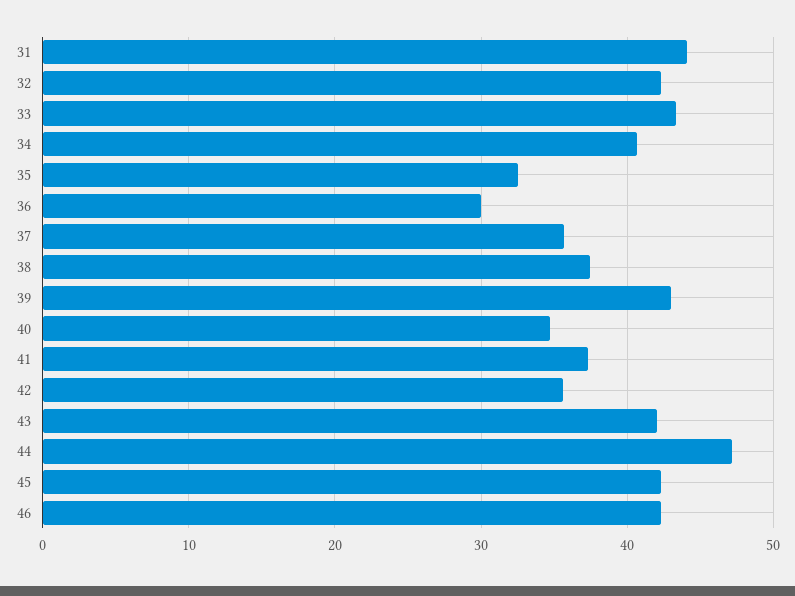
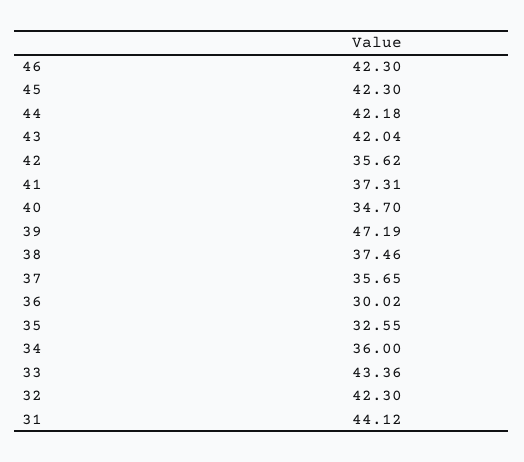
  {
    "31": 44.12,
    "32": 42.3,
    "33": 43.36,
-   "34": 41,
+   "34": 36,
    "35": 32.55,
    "36": 30.02,
    "37": 35.65,
    "38": 37.46,
-   "39": 43,
+   "39": 47.19,
    "40": 34.7,
    "41": 37.31,
    "42": 35.62,
    "43": 42.04,
-   "44": 47,
+   "44": 42.18,
    "45": 42.3,
    "46": 42.3
  }

